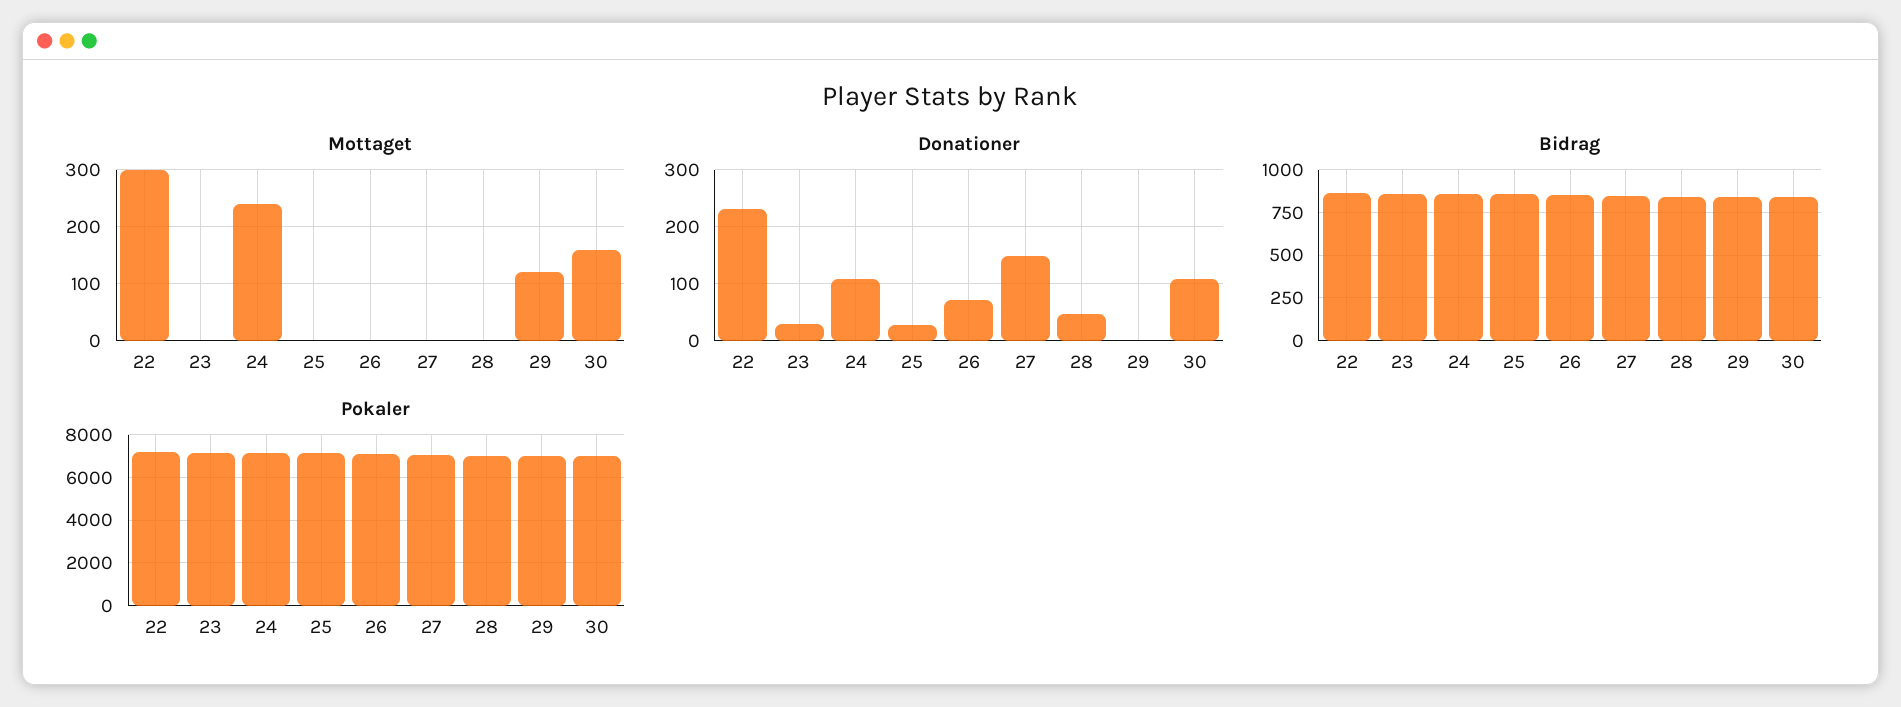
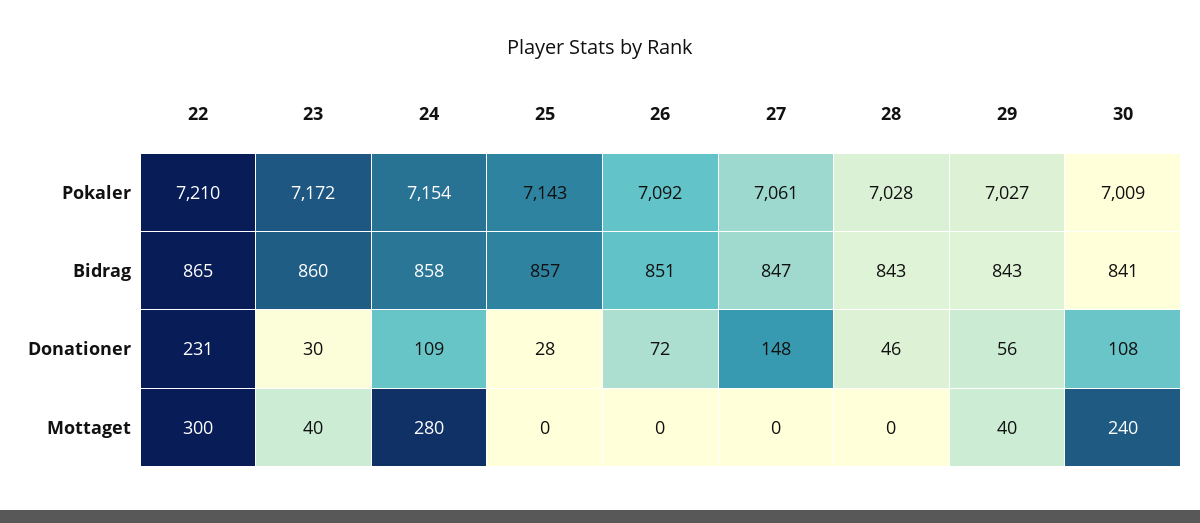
  {
    "Mottaget": {
      "22": 300,
-     "23": 0,
+     "23": 40,
-     "24": 240,
+     "24": 280,
      "25": 0,
      "26": 0,
      "27": 0,
      "28": 0,
-     "29": 120,
+     "29": 40,
-     "30": 160
+     "30": 240
    },
    "Donationer": {
      "22": 231,
      "23": 30,
      "24": 109,
      "25": 28,
      "26": 72,
      "27": 148,
      "28": 46,
-     "29": 0,
+     "29": 56,
      "30": 108
    },
    "Bidrag": {
      "22": 865,
      "23": 860,
      "24": 858,
      "25": 857,
      "26": 851,
      "27": 847,
      "28": 843,
      "29": 843,
      "30": 841
    },
    "Pokaler": {
      "22": 7210,
      "23": 7172,
      "24": 7154,
      "25": 7143,
      "26": 7092,
      "27": 7061,
      "28": 7028,
      "29": 7027,
      "30": 7009
    }
  }

